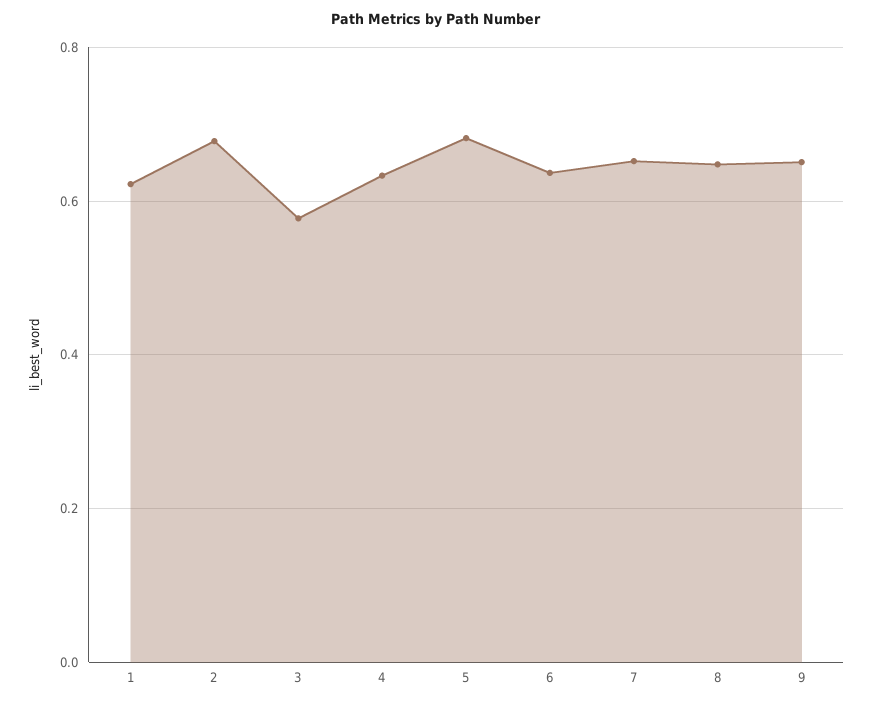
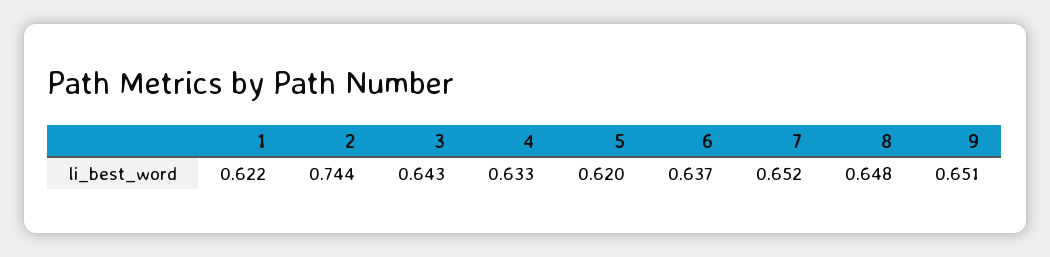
  {
    "1": 0.622,
-   "2": 0.68,
+   "2": 0.744,
-   "3": 0.58,
+   "3": 0.643,
    "4": 0.633,
-   "5": 0.68,
+   "5": 0.62,
    "6": 0.637,
    "7": 0.652,
    "8": 0.648,
    "9": 0.651
  }

